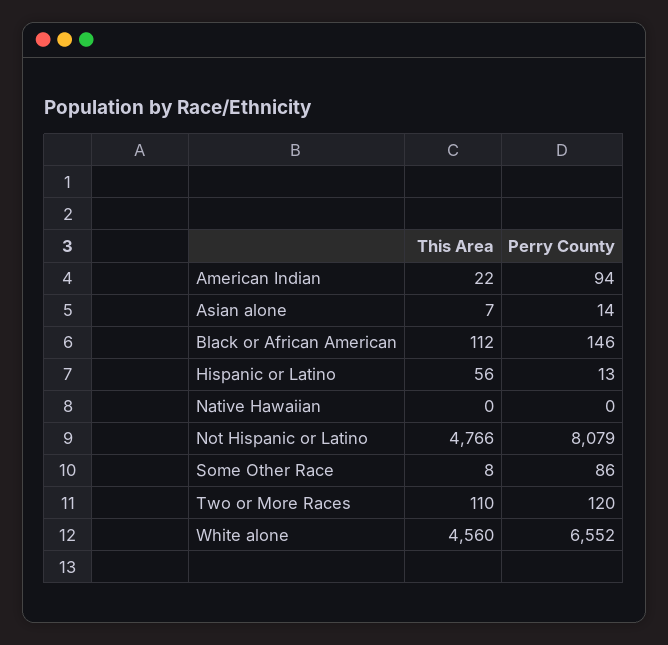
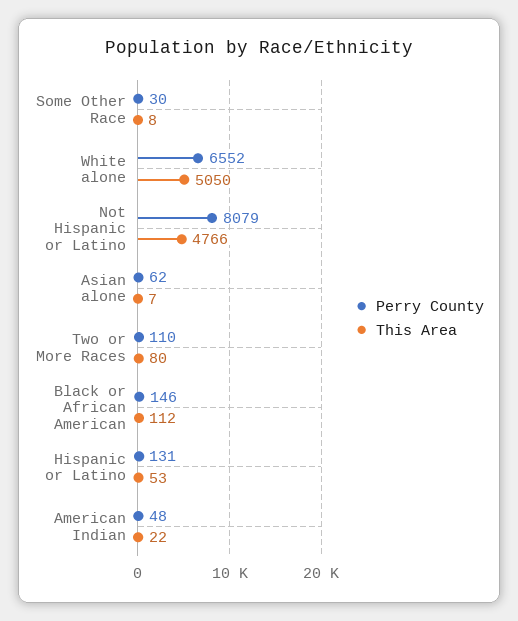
  {
    "This Area": {
      "American Indian": 22,
      "Asian alone": 7,
      "Black or African American": 112,
-     "Hispanic or Latino": 56,
+     "Hispanic or Latino": 53,
-     "Native Hawaiian": 0,
      "Not Hispanic or Latino": 4766,
      "Some Other Race": 8,
-     "Two or More Races": 110,
+     "Two or More Races": 80,
-     "White alone": 4560
+     "White alone": 5050
    },
    "Perry County": {
-     "American Indian": 94,
+     "American Indian": 48,
-     "Asian alone": 14,
+     "Asian alone": 62,
      "Black or African American": 146,
-     "Hispanic or Latino": 13,
+     "Hispanic or Latino": 131,
-     "Native Hawaiian": 0,
      "Not Hispanic or Latino": 8079,
-     "Some Other Race": 86,
+     "Some Other Race": 30,
-     "Two or More Races": 120,
+     "Two or More Races": 110,
      "White alone": 6552
    }
  }

